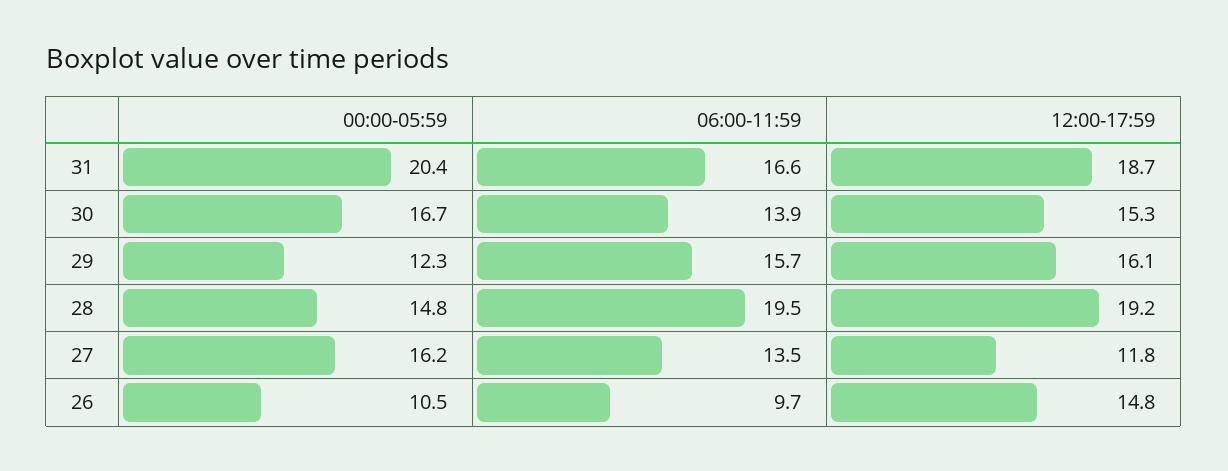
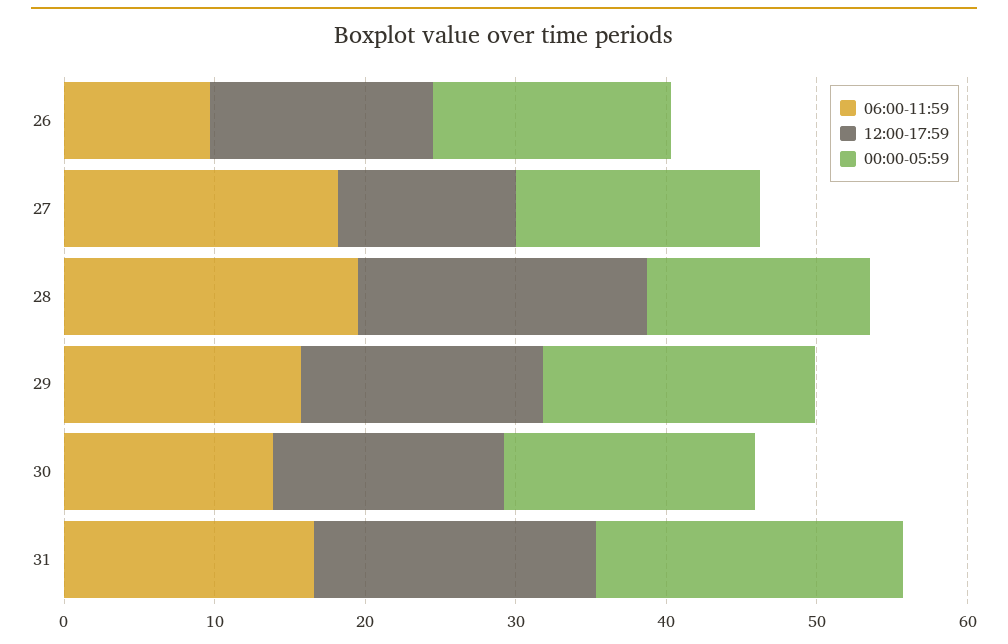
  {
    "00:00-05:59": {
      "31": 20.4,
      "30": 16.7,
-     "29": 12.3,
+     "29": 18,
      "28": 14.8,
      "27": 16.2,
-     "26": 10.5
+     "26": 16
    },
    "06:00-11:59": {
      "31": 16.6,
      "30": 13.9,
      "29": 15.7,
      "28": 19.5,
-     "27": 13.5,
+     "27": 18,
      "26": 9.7
    },
    "12:00-17:59": {
      "31": 18.7,
      "30": 15.3,
      "29": 16.1,
      "28": 19.2,
      "27": 11.8,
      "26": 14.8
    }
  }

